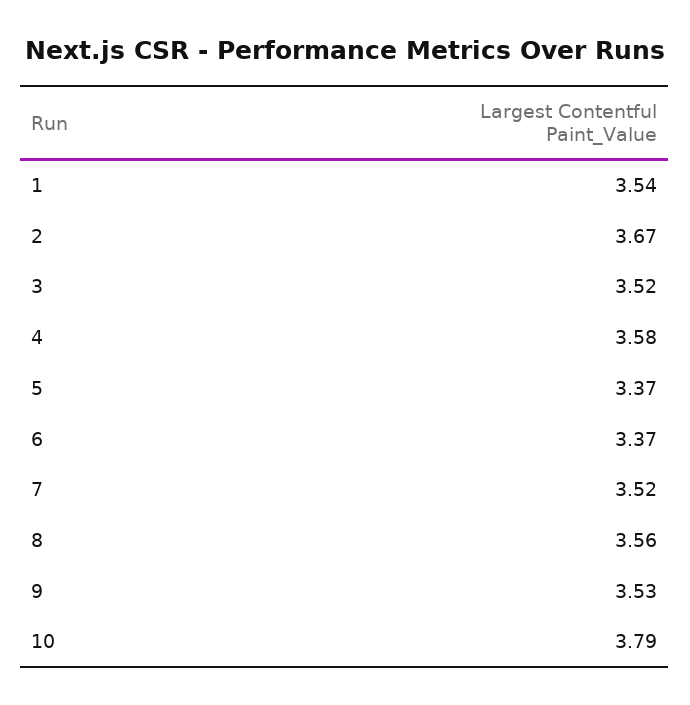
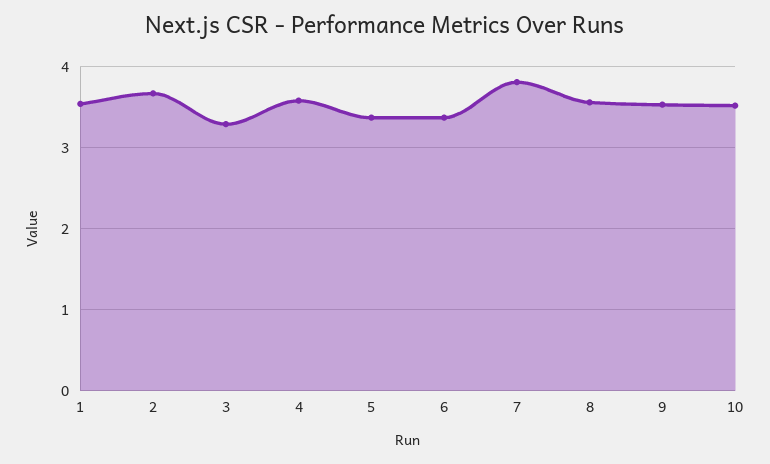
  {
    "1": 3.54,
    "2": 3.67,
-   "3": 3.52,
+   "3": 3.3,
    "4": 3.58,
    "5": 3.37,
    "6": 3.37,
-   "7": 3.52,
+   "7": 3.8,
    "8": 3.56,
    "9": 3.53,
-   "10": 3.79
+   "10": 3.5
  }

